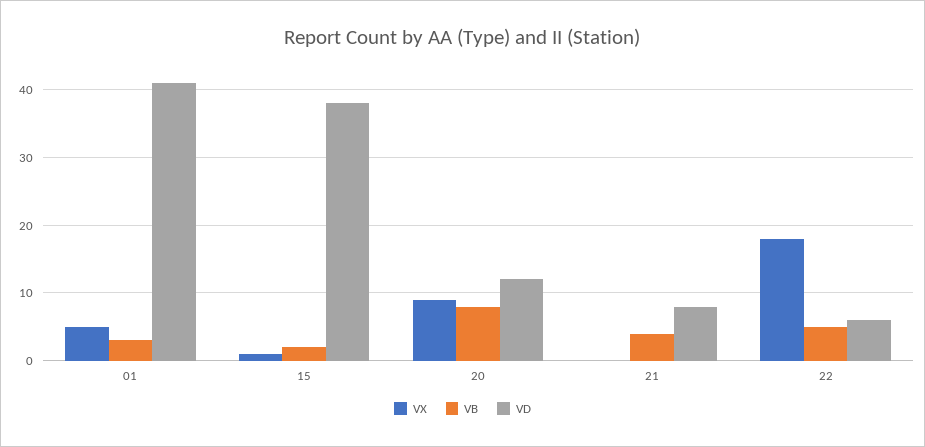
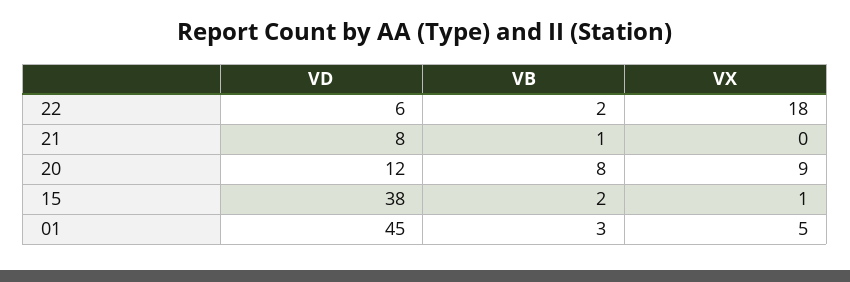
  {
    "VX": {
      "01": 5,
      "15": 1,
      "20": 9,
      "21": 0,
      "22": 18
    },
    "VB": {
      "01": 3,
      "15": 2,
      "20": 8,
-     "21": 4,
+     "21": 1,
-     "22": 5
+     "22": 2
    },
    "VD": {
-     "01": 41,
+     "01": 45,
      "15": 38,
      "20": 12,
      "21": 8,
      "22": 6
    }
  }

